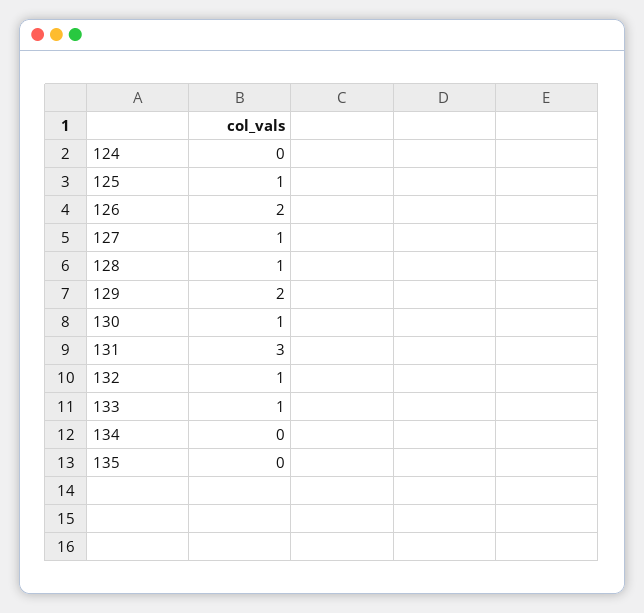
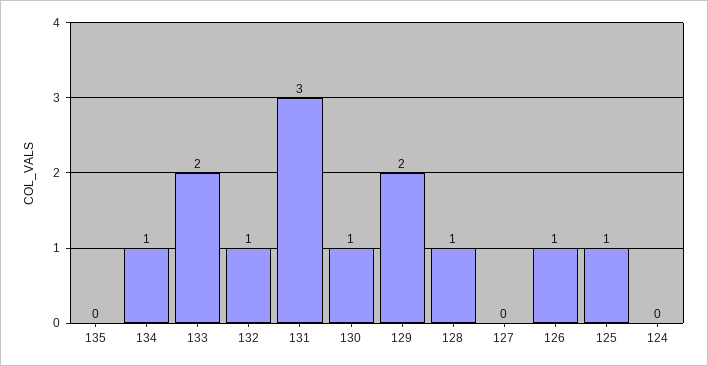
  {
    "124": 0,
    "125": 1,
-   "126": 2,
+   "126": 1,
-   "127": 1,
+   "127": 0,
    "128": 1,
    "129": 2,
    "130": 1,
    "131": 3,
    "132": 1,
-   "133": 1,
+   "133": 2,
-   "134": 0,
+   "134": 1,
    "135": 0
  }

